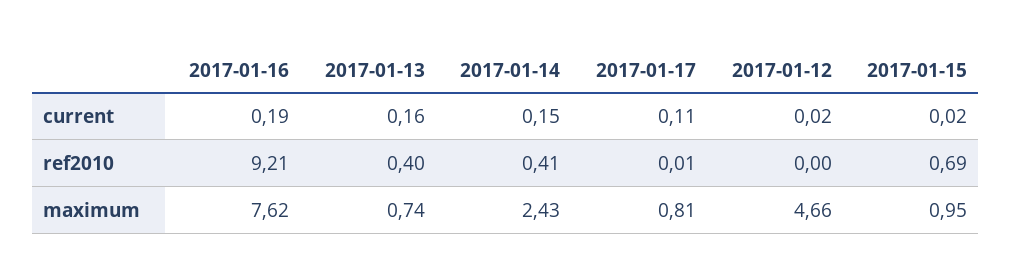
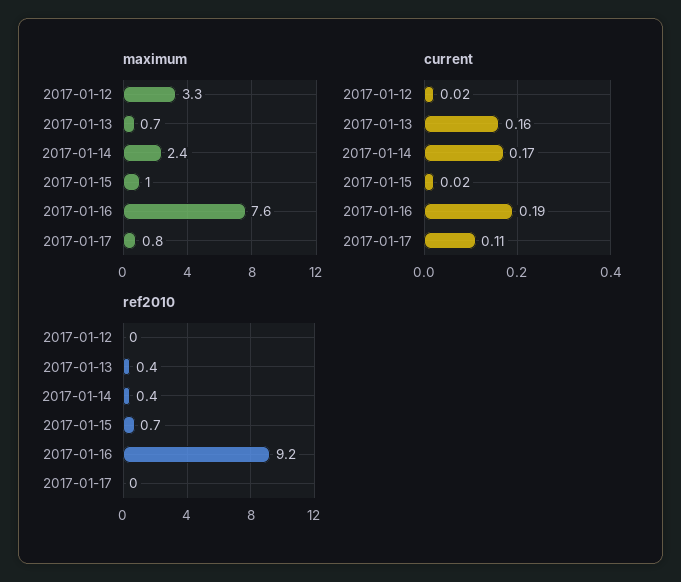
  {
    "current": {
      "2017-01-16": 0.19,
      "2017-01-13": 0.16,
-     "2017-01-14": 0.15,
+     "2017-01-14": 0.17,
      "2017-01-17": 0.11,
      "2017-01-12": 0.02,
      "2017-01-15": 0.02
    },
    "ref2010": {
      "2017-01-16": 9.21,
      "2017-01-13": 0.4,
      "2017-01-14": 0.41,
      "2017-01-17": 0.01,
      "2017-01-12": 0,
      "2017-01-15": 0.69
    },
    "maximum": {
      "2017-01-16": 7.62,
      "2017-01-13": 0.74,
      "2017-01-14": 2.43,
      "2017-01-17": 0.81,
-     "2017-01-12": 4.66,
+     "2017-01-12": 3.3,
      "2017-01-15": 0.95
    }
  }

